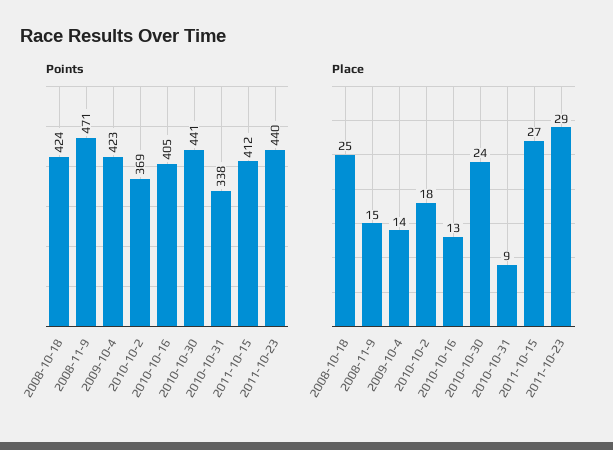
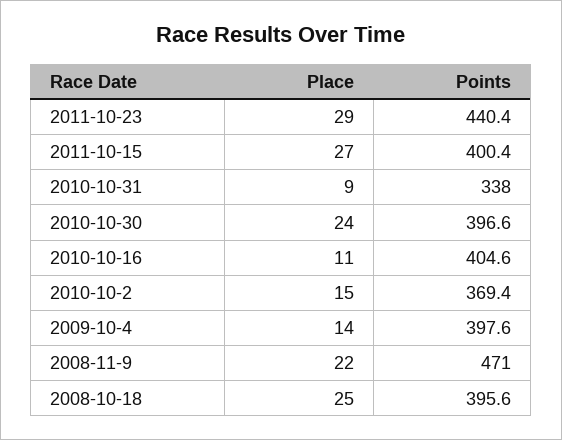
  {
    "Points": {
-     "2008-10-18": 424,
+     "2008-10-18": 395.6,
      "2008-11-9": 471,
-     "2009-10-4": 423,
+     "2009-10-4": 397.6,
      "2010-10-2": 369.4,
      "2010-10-16": 404.6,
-     "2010-10-30": 441,
+     "2010-10-30": 396.6,
      "2010-10-31": 338,
-     "2011-10-15": 412,
+     "2011-10-15": 400.4,
      "2011-10-23": 440.4
    },
    "Place": {
      "2008-10-18": 25,
-     "2008-11-9": 15,
+     "2008-11-9": 22,
      "2009-10-4": 14,
-     "2010-10-2": 18,
+     "2010-10-2": 15,
-     "2010-10-16": 13,
+     "2010-10-16": 11,
      "2010-10-30": 24,
      "2010-10-31": 9,
      "2011-10-15": 27,
      "2011-10-23": 29
    }
  }

